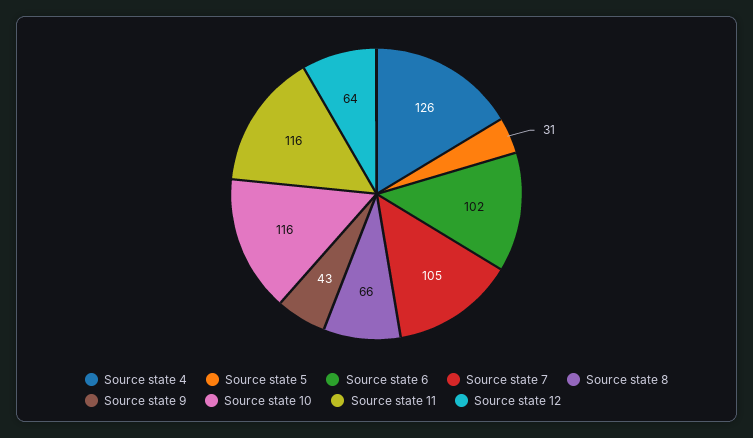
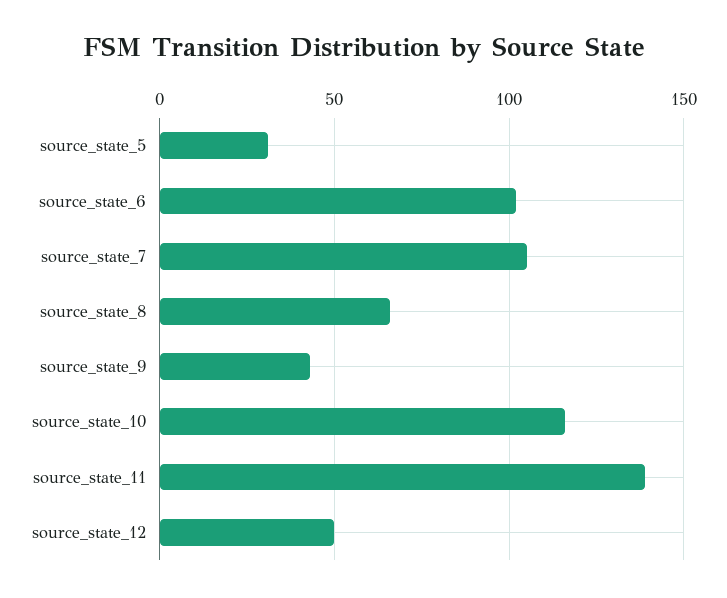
  {
-   "Source state 4": 126,
    "Source state 5": 31,
    "Source state 6": 102,
    "Source state 7": 105,
    "Source state 8": 66,
    "Source state 9": 43,
    "Source state 10": 116,
-   "Source state 11": 116,
+   "Source state 11": 140,
-   "Source state 12": 64
+   "Source state 12": 50
  }

